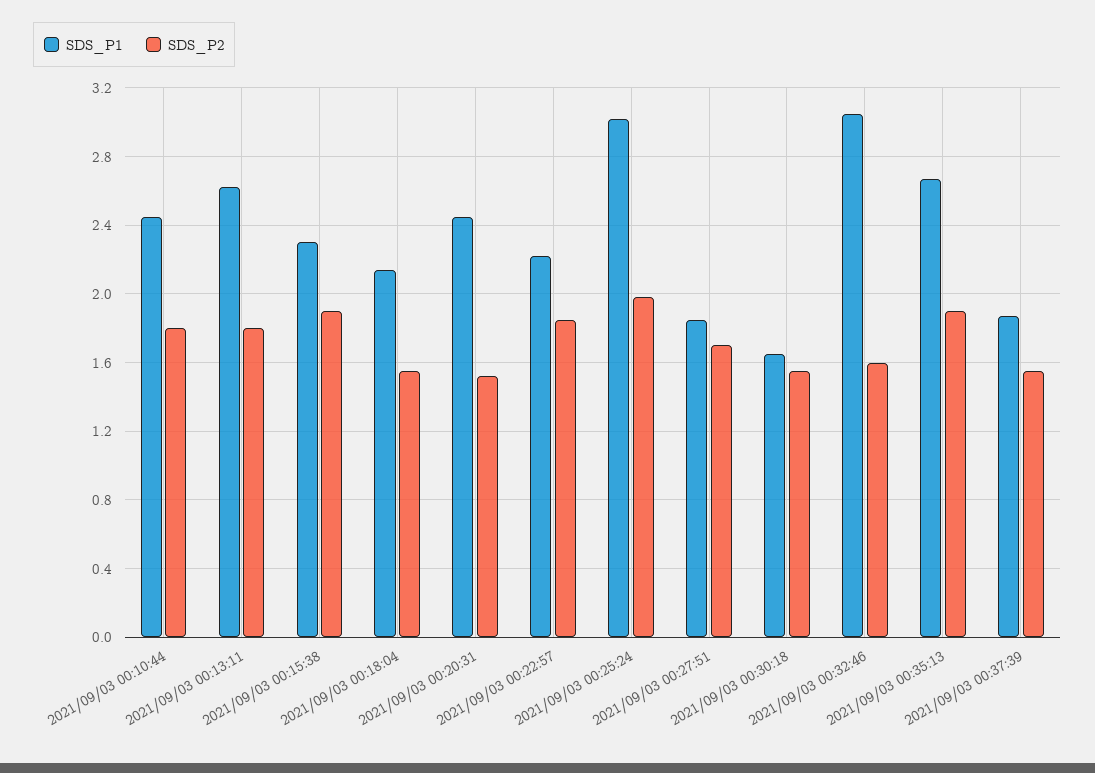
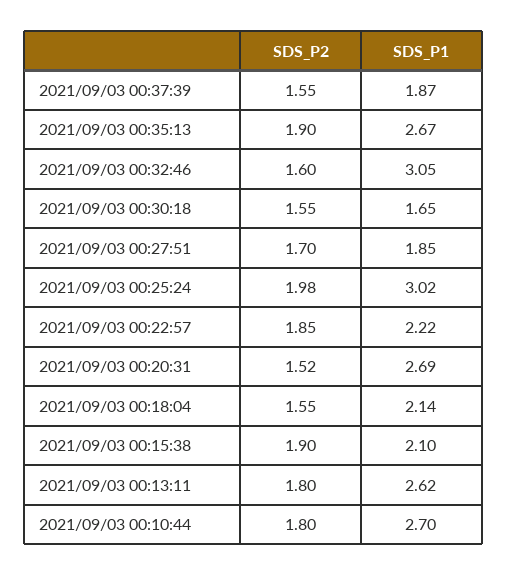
  {
    "SDS_P1": {
-     "2021/09/03 00:10:44": 2.45,
+     "2021/09/03 00:10:44": 2.7,
      "2021/09/03 00:13:11": 2.62,
-     "2021/09/03 00:15:38": 2.3,
+     "2021/09/03 00:15:38": 2.1,
      "2021/09/03 00:18:04": 2.14,
-     "2021/09/03 00:20:31": 2.45,
+     "2021/09/03 00:20:31": 2.69,
      "2021/09/03 00:22:57": 2.22,
      "2021/09/03 00:25:24": 3.02,
      "2021/09/03 00:27:51": 1.85,
      "2021/09/03 00:30:18": 1.65,
      "2021/09/03 00:32:46": 3.05,
      "2021/09/03 00:35:13": 2.67,
      "2021/09/03 00:37:39": 1.87
    },
    "SDS_P2": {
      "2021/09/03 00:10:44": 1.8,
      "2021/09/03 00:13:11": 1.8,
      "2021/09/03 00:15:38": 1.9,
      "2021/09/03 00:18:04": 1.55,
      "2021/09/03 00:20:31": 1.52,
      "2021/09/03 00:22:57": 1.85,
      "2021/09/03 00:25:24": 1.98,
      "2021/09/03 00:27:51": 1.7,
      "2021/09/03 00:30:18": 1.55,
      "2021/09/03 00:32:46": 1.6,
      "2021/09/03 00:35:13": 1.9,
      "2021/09/03 00:37:39": 1.55
    }
  }

